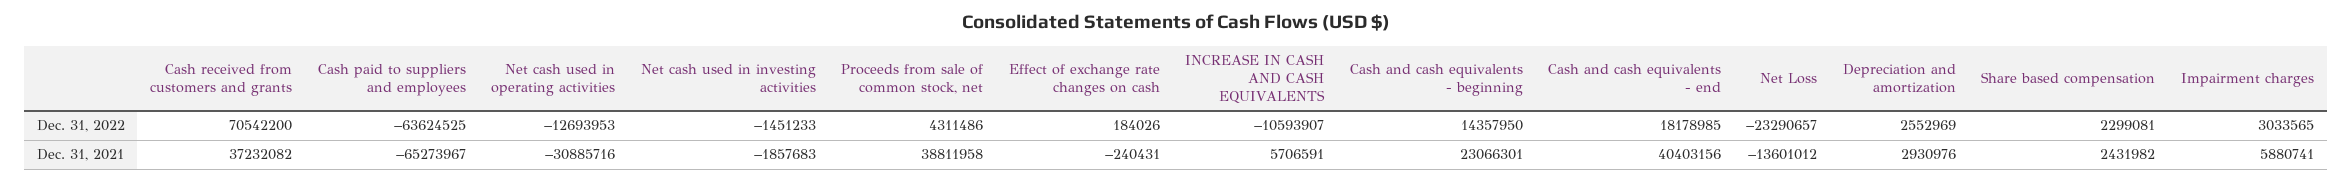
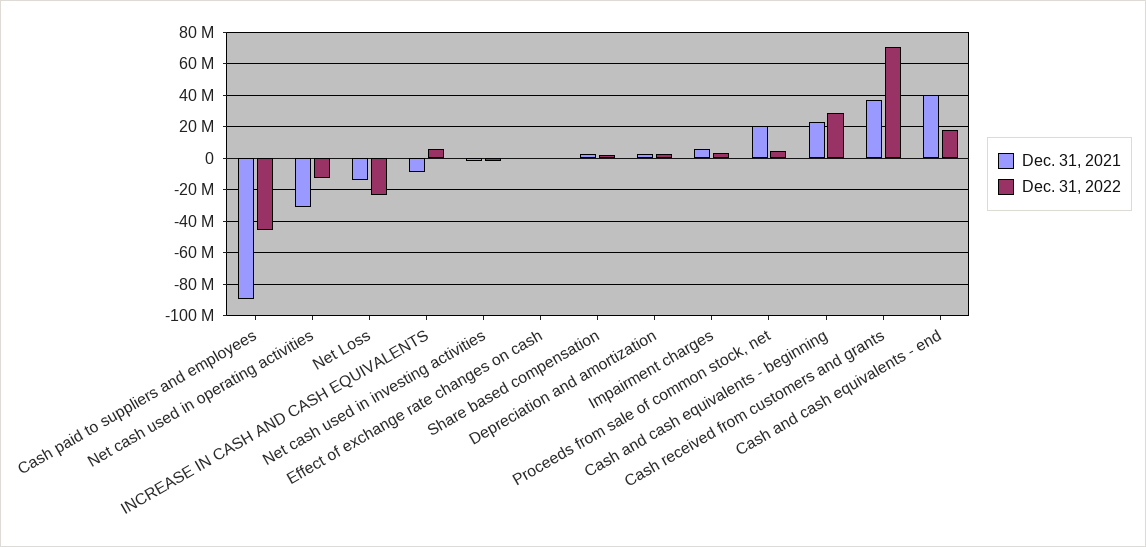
  {
    "Dec. 31, 2022": {
      "Cash received from customers and grants": 70542200,
-     "Cash paid to suppliers and employees": -63624525,
+     "Cash paid to suppliers and employees": -45000000,
      "Net cash used in operating activities": -12693953,
      "Net cash used in investing activities": -1451233,
      "Proceeds from sale of common stock, net": 4311486,
      "Effect of exchange rate changes on cash": 184026,
-     "INCREASE IN CASH AND CASH EQUIVALENTS": -10593907,
+     "INCREASE IN CASH AND CASH EQUIVALENTS": 5000000,
-     "Cash and cash equivalents - beginning": 14357950,
+     "Cash and cash equivalents - beginning": 30000000,
      "Cash and cash equivalents - end": 18178985,
      "Net Loss": -23290657,
      "Depreciation and amortization": 2552969,
      "Share based compensation": 2299081,
      "Impairment charges": 3033565
    },
    "Dec. 31, 2021": {
      "Cash received from customers and grants": 37232082,
-     "Cash paid to suppliers and employees": -65273967,
+     "Cash paid to suppliers and employees": -90000000,
      "Net cash used in operating activities": -30885716,
      "Net cash used in investing activities": -1857683,
-     "Proceeds from sale of common stock, net": 38811958,
+     "Proceeds from sale of common stock, net": 20000000,
      "Effect of exchange rate changes on cash": -240431,
-     "INCREASE IN CASH AND CASH EQUIVALENTS": 5706591,
+     "INCREASE IN CASH AND CASH EQUIVALENTS": -10000000,
      "Cash and cash equivalents - beginning": 23066301,
      "Cash and cash equivalents - end": 40403156,
      "Net Loss": -13601012,
      "Depreciation and amortization": 2930976,
      "Share based compensation": 2431982,
      "Impairment charges": 5880741
    }
  }

